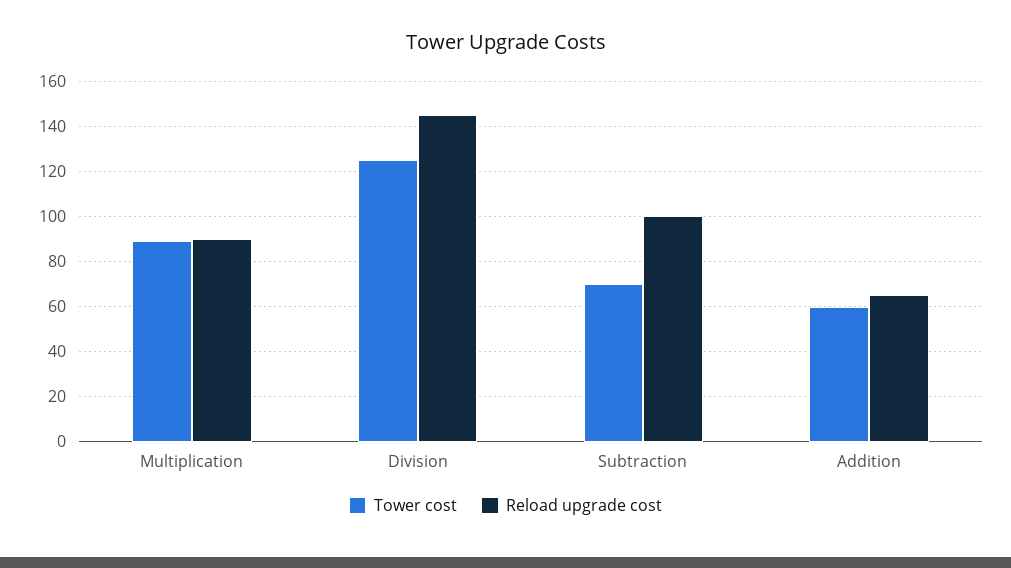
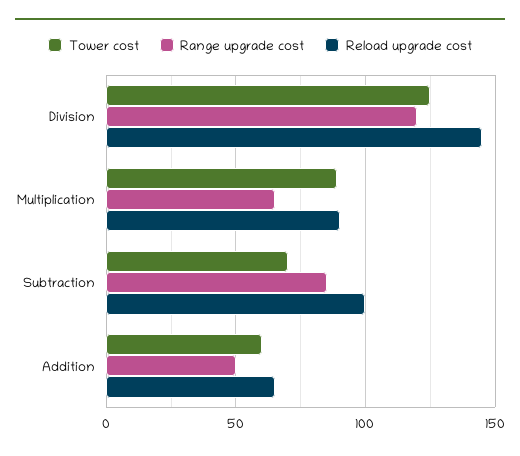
  {
    "Tower cost": {
      "Multiplication": 90,
      "Division": 125,
      "Subtraction": 70,
      "Addition": 60
    },
    "Reload upgrade cost": {
      "Multiplication": 90,
      "Division": 145,
      "Subtraction": 100,
      "Addition": 65
-   }
+   },
+   "Range upgrade cost": {
+     "Division": 120,
+     "Multiplication": 65,
+     "Subtraction": 85,
+     "Addition": 50
+   }
  }

